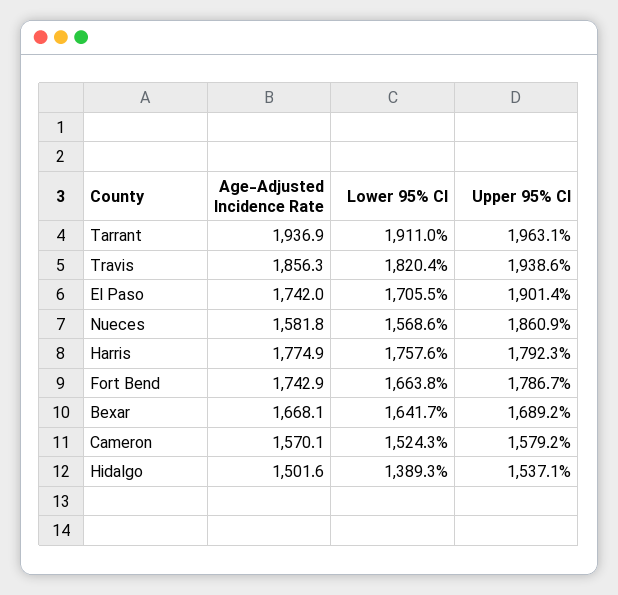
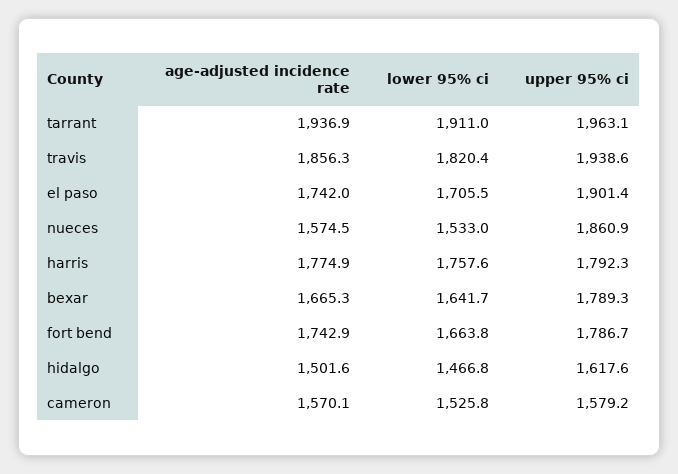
  {
    "Age-Adjusted Incidence Rate": {
      "Tarrant": 1936.9,
      "Travis": 1856.3,
      "El Paso": 1742,
-     "Nueces": 1581.8,
+     "Nueces": 1574.5,
      "Harris": 1774.9,
      "Fort Bend": 1742.9,
-     "Bexar": 1668.1,
+     "Bexar": 1665.3,
      "Cameron": 1570.1,
      "Hidalgo": 1501.6
    },
    "Lower 95% CI": {
      "Tarrant": 1911,
      "Travis": 1820.4,
      "El Paso": 1705.5,
-     "Nueces": 1568.6,
+     "Nueces": 1533,
      "Harris": 1757.6,
      "Fort Bend": 1663.8,
      "Bexar": 1641.7,
-     "Cameron": 1524.3,
+     "Cameron": 1525.8,
-     "Hidalgo": 1389.3
+     "Hidalgo": 1466.8
    },
    "Upper 95% CI": {
      "Tarrant": 1963.1,
      "Travis": 1938.6,
      "El Paso": 1901.4,
      "Nueces": 1860.9,
      "Harris": 1792.3,
      "Fort Bend": 1786.7,
-     "Bexar": 1689.2,
+     "Bexar": 1789.3,
      "Cameron": 1579.2,
-     "Hidalgo": 1537.1
+     "Hidalgo": 1617.6
    }
  }

